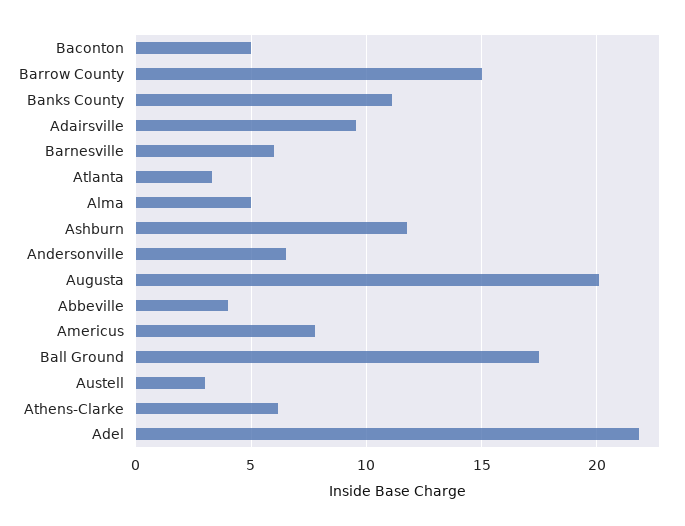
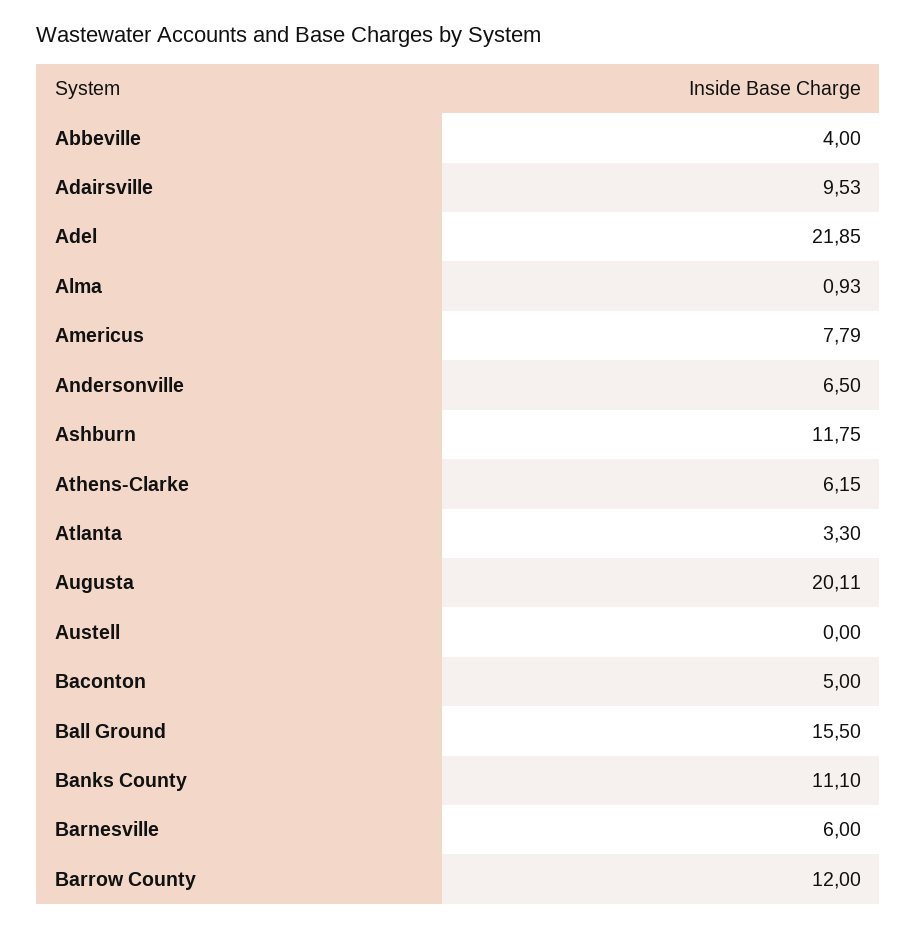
  {
    "Baconton": 5,
-   "Barrow County": 15,
+   "Barrow County": 12,
    "Banks County": 11.1,
    "Adairsville": 9.53,
    "Barnesville": 6,
    "Atlanta": 3.3,
-   "Alma": 5,
+   "Alma": 0.93,
    "Ashburn": 11.75,
    "Andersonville": 6.5,
    "Augusta": 20.11,
    "Abbeville": 4,
    "Americus": 7.79,
-   "Ball Ground": 17.5,
+   "Ball Ground": 15.5,
-   "Austell": 3,
+   "Austell": 0,
    "Athens-Clarke": 6.15,
    "Adel": 21.85
  }

